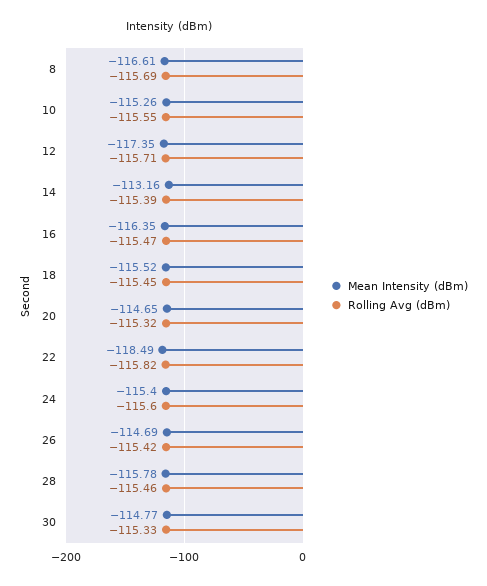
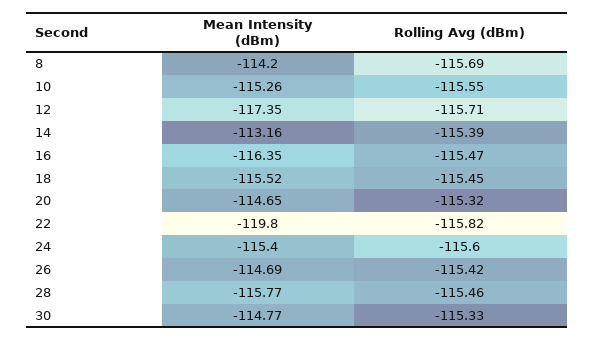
  {
    "Mean Intensity (dBm)": {
-     "8": -116.61,
+     "8": -114.2,
      "10": -115.26,
      "12": -117.35,
      "14": -113.16,
      "16": -116.35,
      "18": -115.52,
      "20": -114.65,
-     "22": -118.49,
+     "22": -119.8,
      "24": -115.4,
      "26": -114.69,
-     "28": -115.78,
+     "28": -115.77,
      "30": -114.77
    },
    "Rolling Avg (dBm)": {
      "8": -115.69,
      "10": -115.55,
      "12": -115.71,
      "14": -115.39,
      "16": -115.47,
      "18": -115.45,
      "20": -115.32,
      "22": -115.82,
      "24": -115.6,
      "26": -115.42,
      "28": -115.46,
      "30": -115.33
    }
  }

